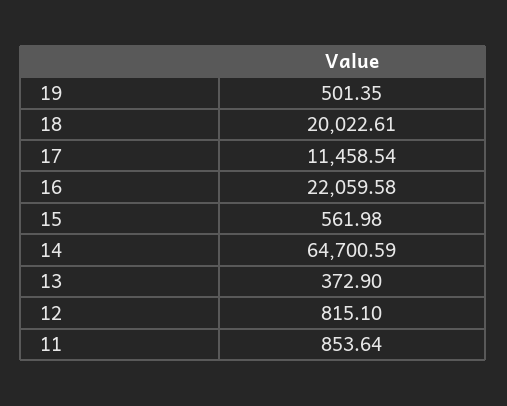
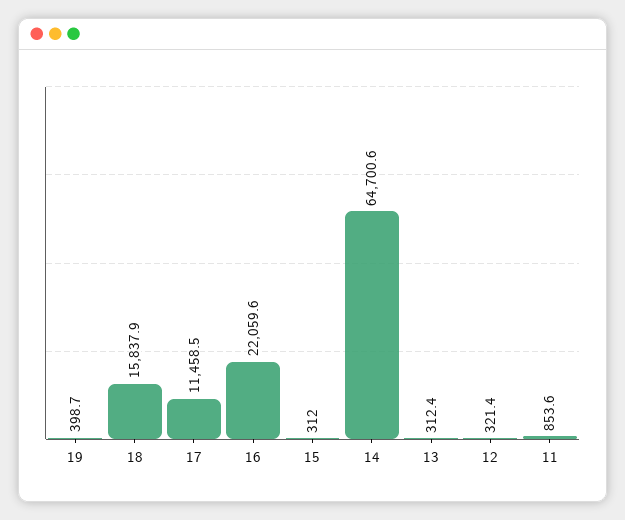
  {
-   "19": 501.35,
+   "19": 398.7,
-   "18": 20022.61,
+   "18": 15837.9,
    "17": 11458.54,
    "16": 22059.58,
-   "15": 561.98,
+   "15": 312,
    "14": 64700.59,
-   "13": 372.9,
+   "13": 312.4,
-   "12": 815.1,
+   "12": 321.4,
    "11": 853.64
  }

